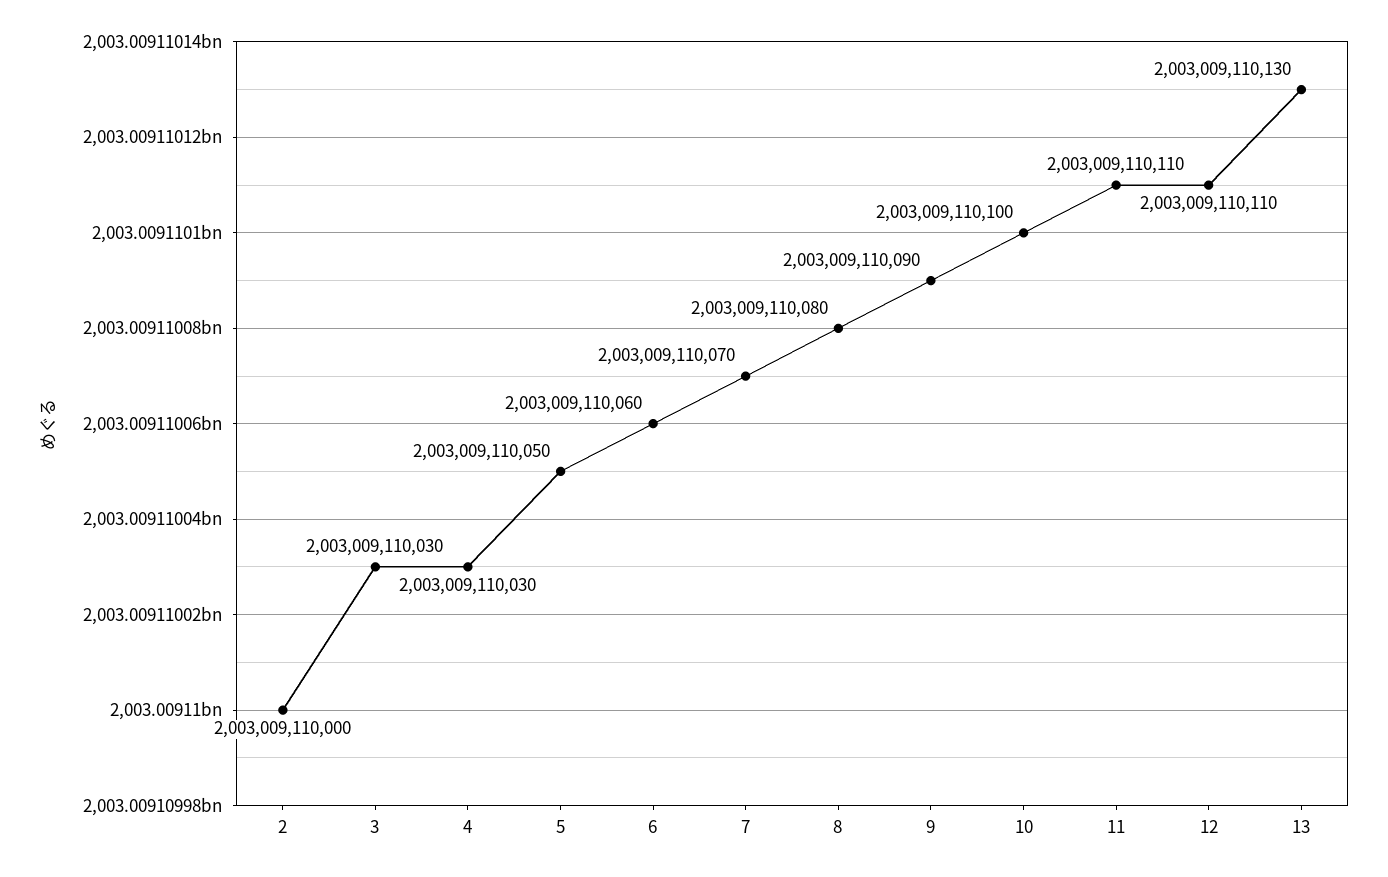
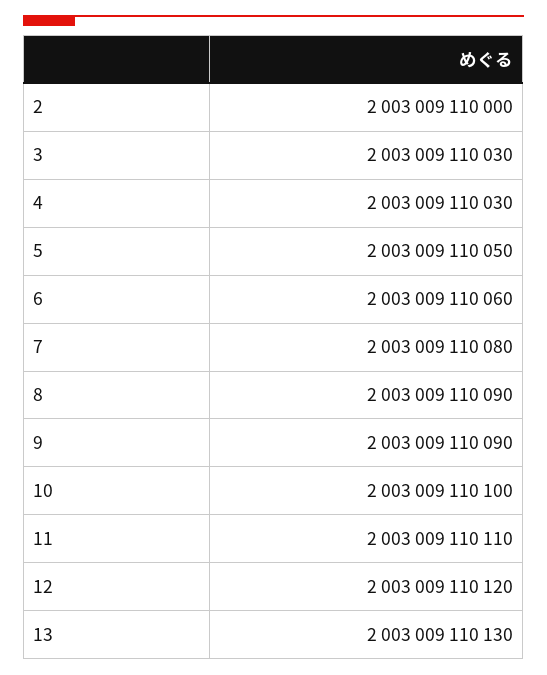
  {
    "2": 2003009110000,
    "3": 2003009110030,
    "4": 2003009110030,
    "5": 2003009110050,
    "6": 2003009110060,
-   "7": 2003009110070,
+   "7": 2003009110080,
-   "8": 2003009110080,
+   "8": 2003009110090,
    "9": 2003009110090,
    "10": 2003009110100,
    "11": 2003009110110,
-   "12": 2003009110110,
+   "12": 2003009110120,
    "13": 2003009110130
  }

